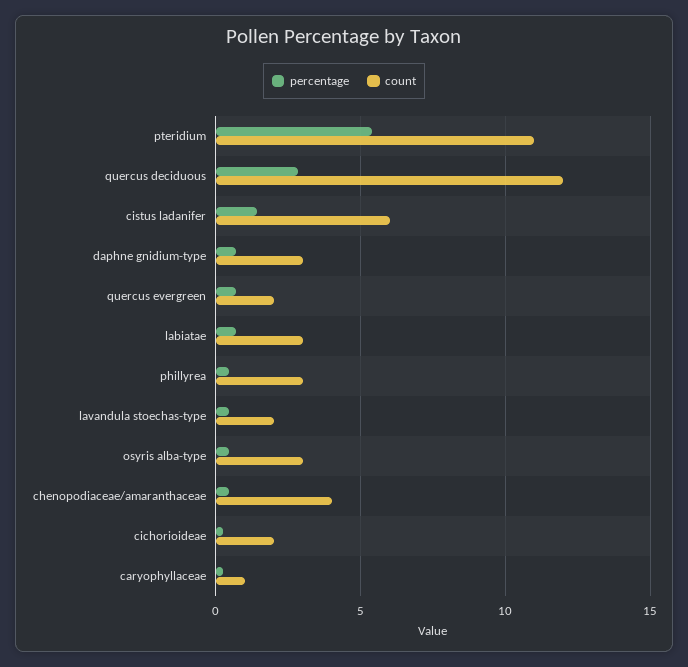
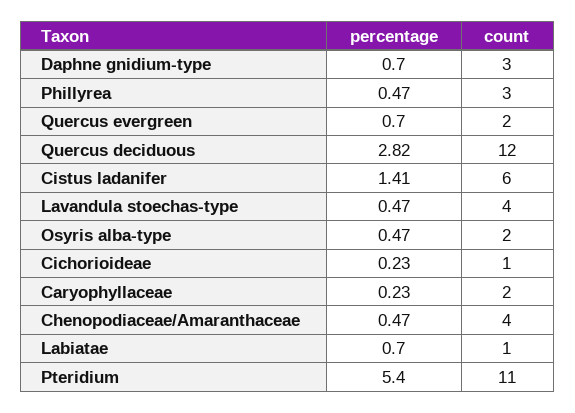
  {
    "percentage": {
      "pteridium": 5.4,
      "quercus deciduous": 2.82,
      "cistus ladanifer": 1.41,
      "daphne gnidium-type": 0.7,
      "quercus evergreen": 0.7,
      "labiatae": 0.7,
      "phillyrea": 0.47,
      "lavandula stoechas-type": 0.47,
      "osyris alba-type": 0.47,
      "chenopodiaceae/amaranthaceae": 0.47,
      "cichorioideae": 0.23,
      "caryophyllaceae": 0.23
    },
    "count": {
      "pteridium": 11,
      "quercus deciduous": 12,
      "cistus ladanifer": 6,
      "daphne gnidium-type": 3,
      "quercus evergreen": 2,
-     "labiatae": 3,
+     "labiatae": 1,
      "phillyrea": 3,
-     "lavandula stoechas-type": 2,
+     "lavandula stoechas-type": 4,
-     "osyris alba-type": 3,
+     "osyris alba-type": 2,
      "chenopodiaceae/amaranthaceae": 4,
-     "cichorioideae": 2,
+     "cichorioideae": 1,
-     "caryophyllaceae": 1
+     "caryophyllaceae": 2
    }
  }

